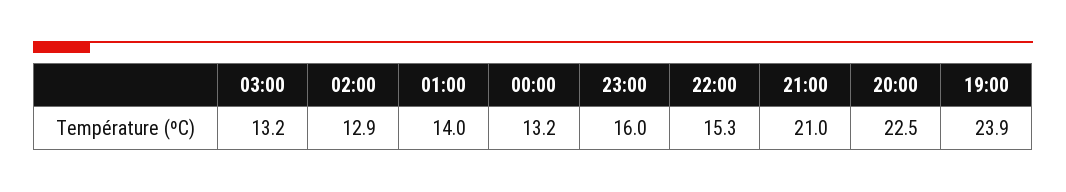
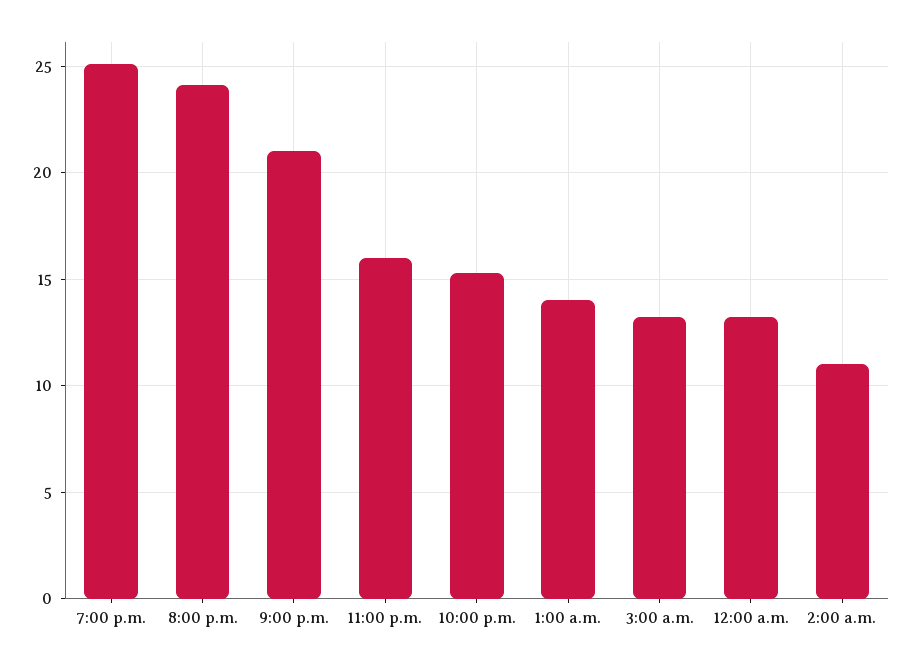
  {
    "03:00": 13.2,
-   "02:00": 12.9,
+   "02:00": 11,
    "01:00": 14,
    "00:00": 13.2,
    "23:00": 16,
    "22:00": 15.3,
    "21:00": 21,
-   "20:00": 22.5,
+   "20:00": 24,
-   "19:00": 23.9
+   "19:00": 25
  }

